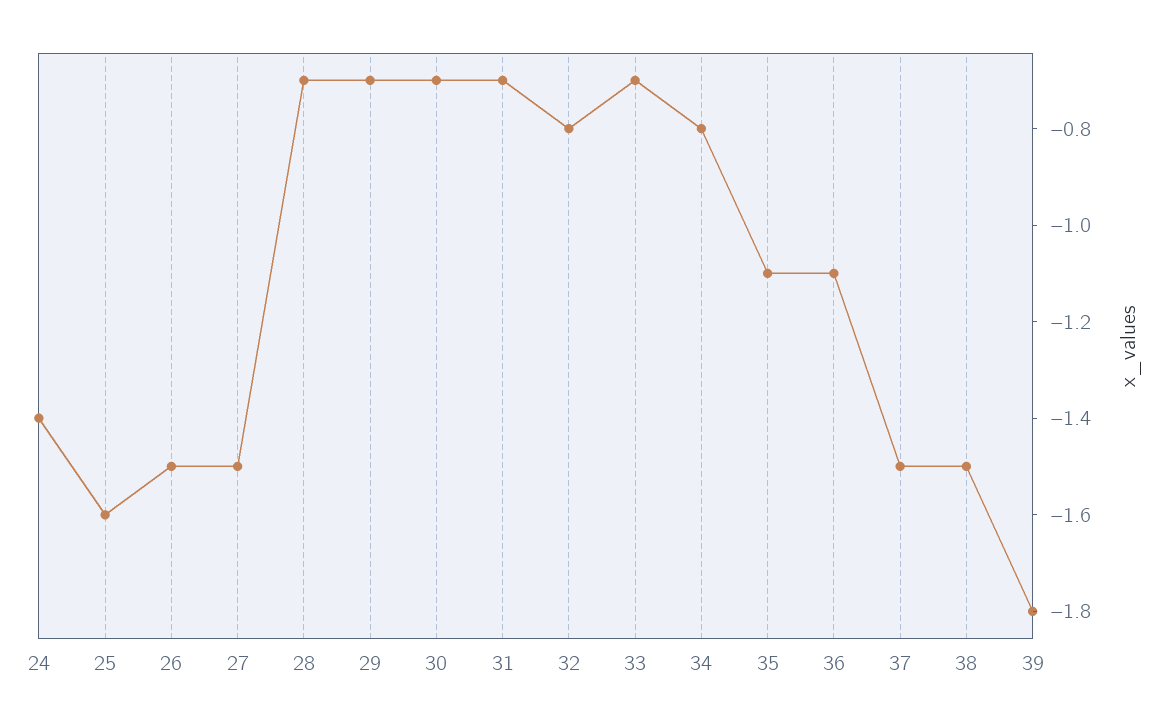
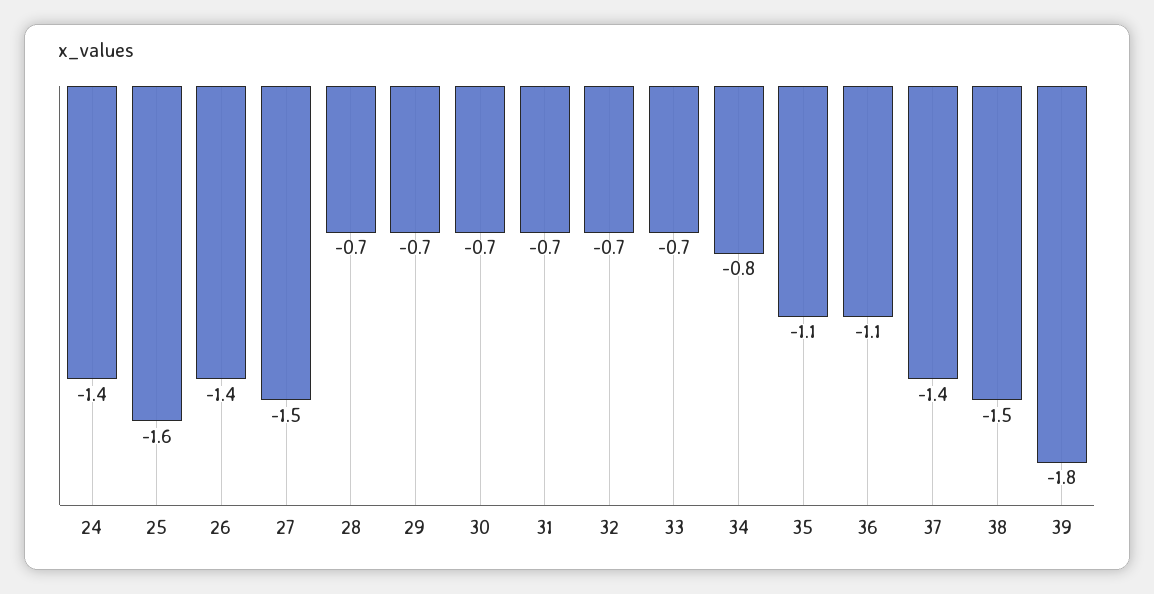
  {
    "24": -1.4,
    "25": -1.6,
-   "26": -1.5,
+   "26": -1.4,
    "27": -1.5,
    "28": -0.7,
    "29": -0.7,
    "30": -0.7,
    "31": -0.7,
-   "32": -0.8,
+   "32": -0.7,
    "33": -0.7,
    "34": -0.8,
    "35": -1.1,
    "36": -1.1,
-   "37": -1.5,
+   "37": -1.4,
    "38": -1.5,
    "39": -1.8
  }

